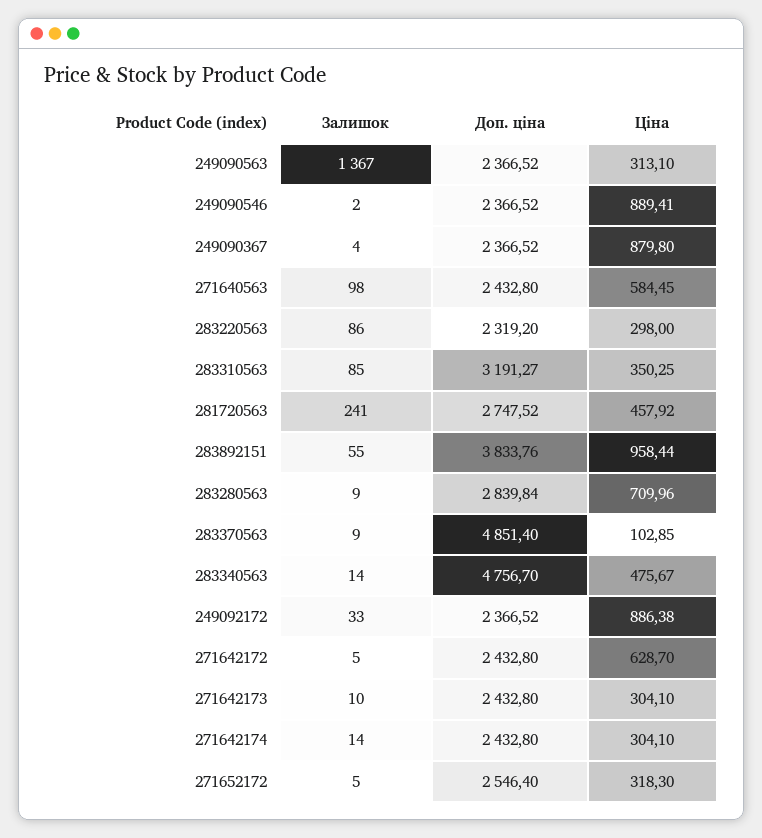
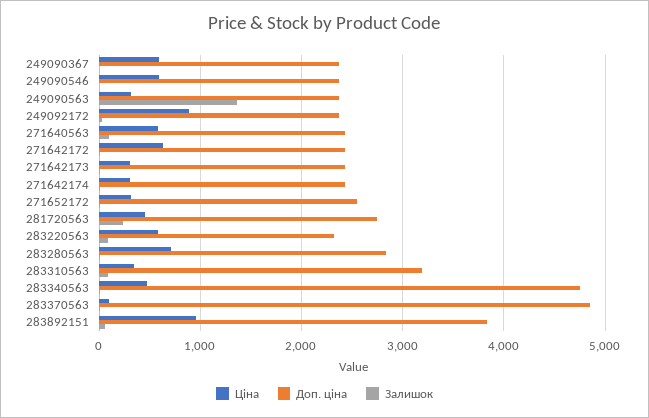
  {
    "Залишок": {
      "249090563": 1367,
      "249090546": 2,
      "249090367": 4,
      "271640563": 98,
      "283220563": 86,
      "283310563": 85,
      "281720563": 241,
      "283892151": 55,
      "283280563": 9,
      "283370563": 9,
      "283340563": 14,
      "249092172": 33,
      "271642172": 5,
      "271642173": 10,
      "271642174": 14,
      "271652172": 5
    },
    "Доп. ціна": {
      "249090563": 2366.52,
      "249090546": 2366.52,
      "249090367": 2366.52,
      "271640563": 2432.8,
      "283220563": 2319.2,
      "283310563": 3191.27,
      "281720563": 2747.52,
      "283892151": 3833.76,
      "283280563": 2839.84,
      "283370563": 4851.4,
      "283340563": 4756.7,
      "249092172": 2366.52,
      "271642172": 2432.8,
      "271642173": 2432.8,
      "271642174": 2432.8,
      "271652172": 2546.4
    },
    "Ціна": {
      "249090563": 313.1,
-     "249090546": 889.41,
+     "249090546": 600,
-     "249090367": 879.8,
+     "249090367": 600,
      "271640563": 584.45,
-     "283220563": 298,
+     "283220563": 600,
      "283310563": 350.25,
      "281720563": 457.92,
      "283892151": 958.44,
      "283280563": 709.96,
      "283370563": 102.85,
      "283340563": 475.67,
      "249092172": 886.38,
      "271642172": 628.7,
      "271642173": 304.1,
      "271642174": 304.1,
      "271652172": 318.3
    }
  }

